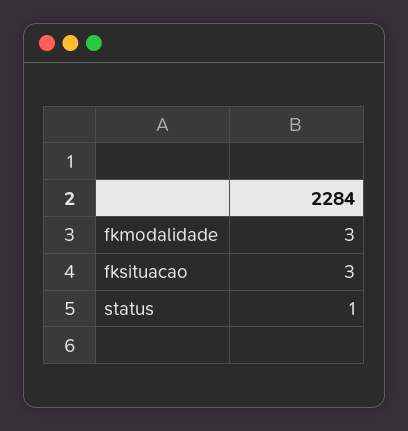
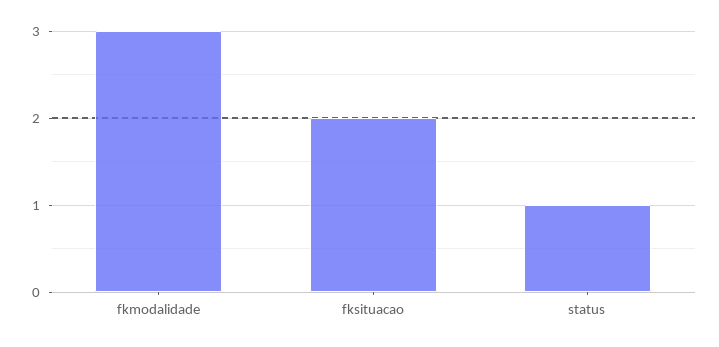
  {
    "fkmodalidade": 3,
-   "fksituacao": 3,
+   "fksituacao": 2,
    "status": 1
  }

